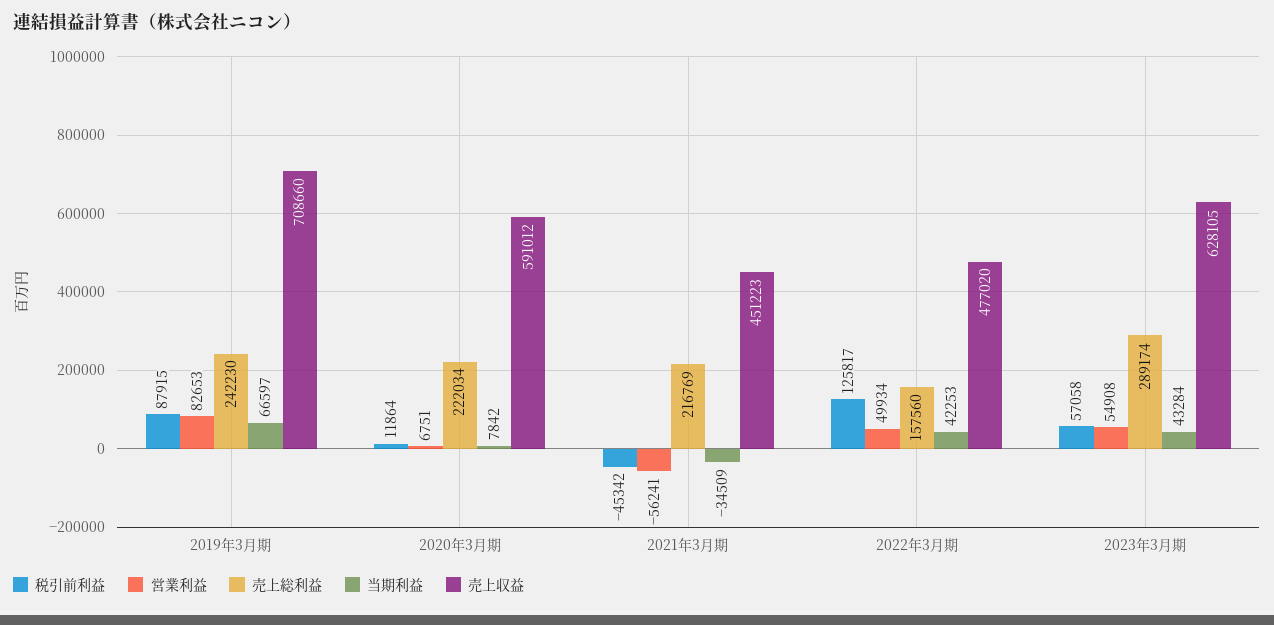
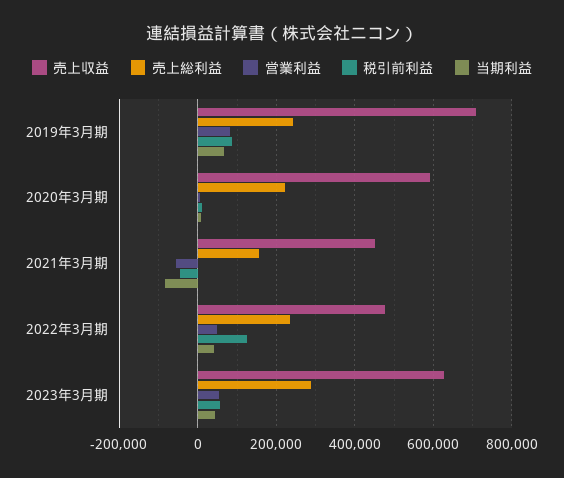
  {
    "税引前利益": {
      "2019年3月期": 87915,
      "2020年3月期": 11864,
      "2021年3月期": -45342,
      "2022年3月期": 125817,
      "2023年3月期": 57058
    },
    "営業利益": {
      "2019年3月期": 82653,
      "2020年3月期": 6751,
      "2021年3月期": -56241,
      "2022年3月期": 49934,
      "2023年3月期": 54908
    },
    "売上総利益": {
      "2019年3月期": 242230,
      "2020年3月期": 222034,
-     "2021年3月期": 216769,
+     "2021年3月期": 160000,
-     "2022年3月期": 157560,
+     "2022年3月期": 240000,
      "2023年3月期": 289174
    },
    "当期利益": {
      "2019年3月期": 66597,
      "2020年3月期": 7842,
-     "2021年3月期": -34509,
+     "2021年3月期": -80000,
      "2022年3月期": 42253,
      "2023年3月期": 43284
    },
    "売上収益": {
      "2019年3月期": 708660,
      "2020年3月期": 591012,
      "2021年3月期": 451223,
      "2022年3月期": 477020,
      "2023年3月期": 628105
    }
  }

